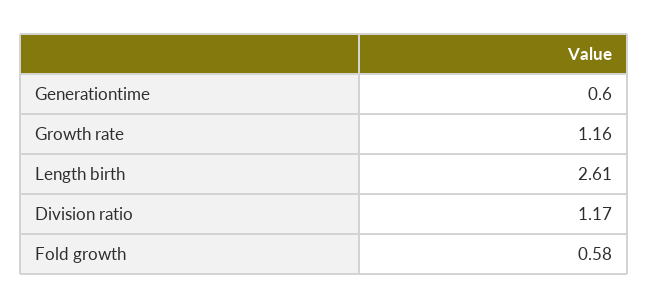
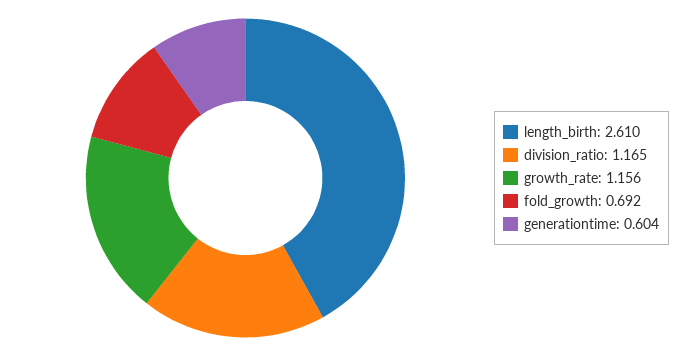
  {
    "Generationtime": 0.604,
    "Growth rate": 1.156,
    "Length birth": 2.61,
    "Division ratio": 1.165,
-   "Fold growth": 0.58
+   "Fold growth": 0.692
  }

